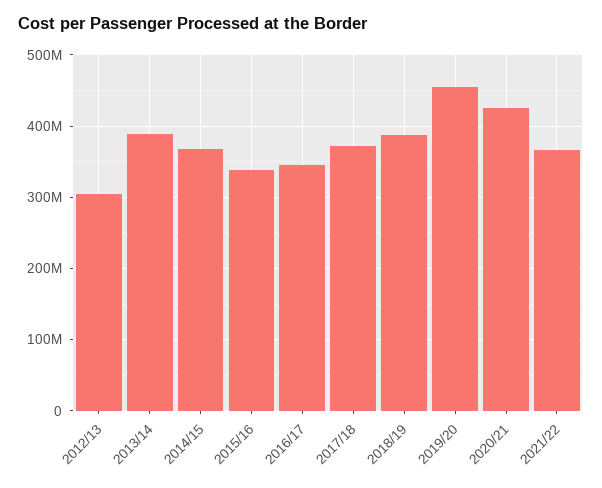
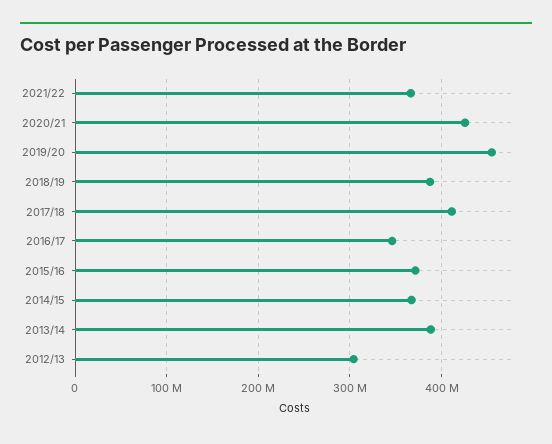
  {
    "2012/13": 300000000,
    "2013/14": 390000000,
    "2014/15": 370000000,
-   "2015/16": 340000000,
+   "2015/16": 370000000,
    "2016/17": 350000000,
-   "2017/18": 370000000,
+   "2017/18": 410000000,
    "2018/19": 390000000,
    "2019/20": 450000000,
    "2020/21": 430000000,
    "2021/22": 370000000
  }

